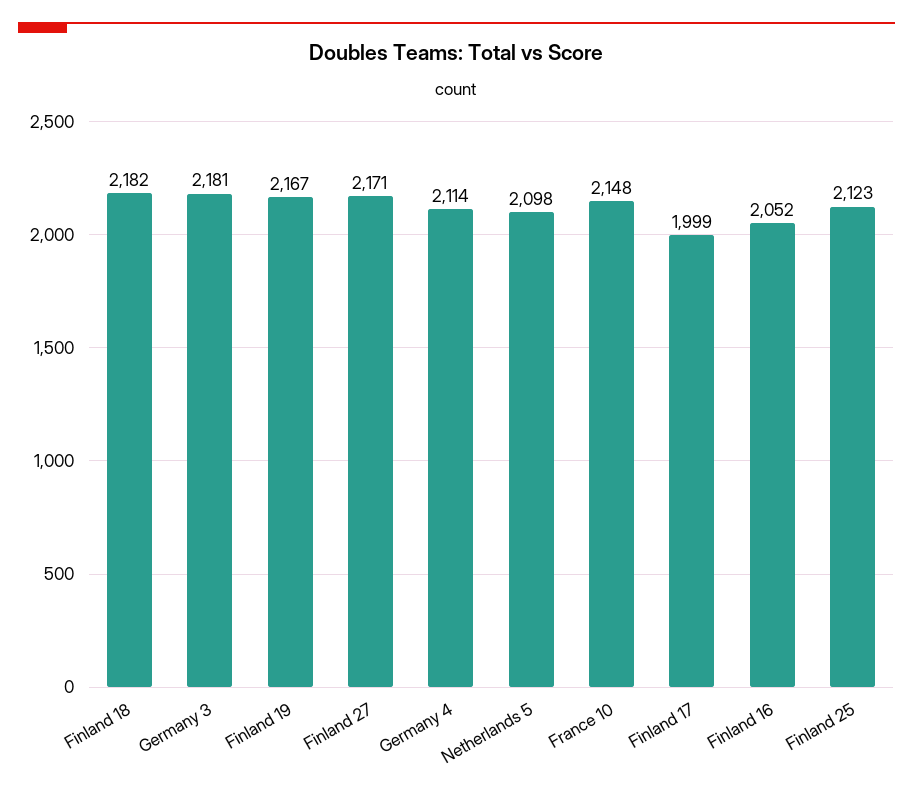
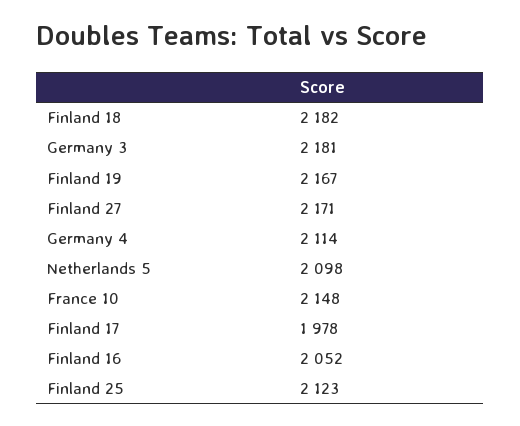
  {
    "Finland 18": 2182,
    "Germany 3": 2181,
    "Finland 19": 2167,
    "Finland 27": 2171,
    "Germany 4": 2114,
    "Netherlands 5": 2098,
    "France 10": 2148,
-   "Finland 17": 1999,
+   "Finland 17": 1978,
    "Finland 16": 2052,
    "Finland 25": 2123
  }

